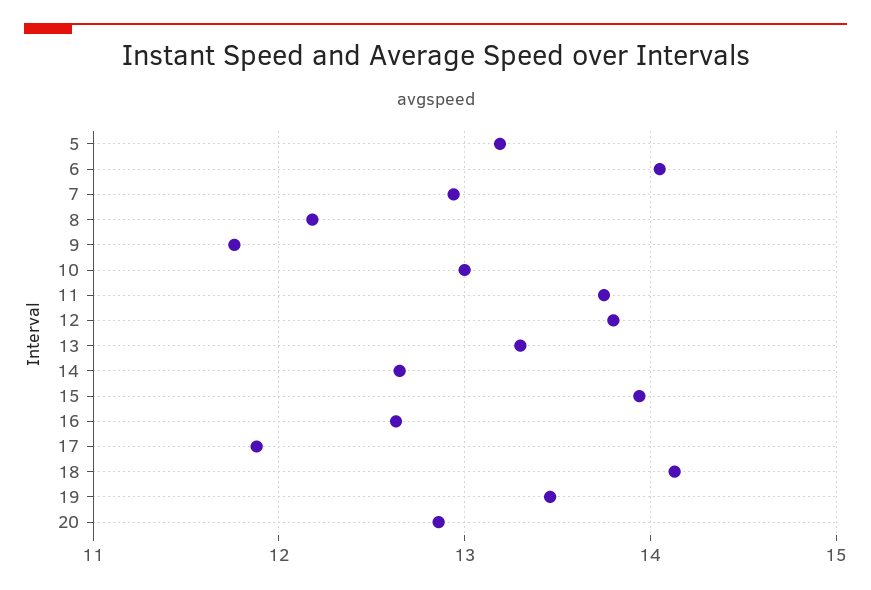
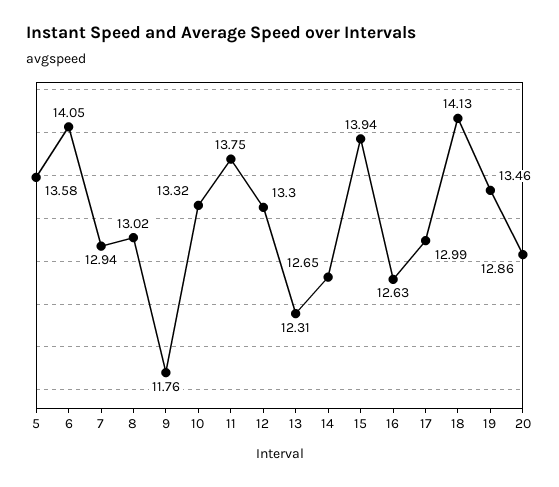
  {
-   "5": 13.2,
+   "5": 13.58,
    "6": 14.05,
    "7": 12.94,
-   "8": 12.2,
+   "8": 13.02,
    "9": 11.76,
-   "10": 13,
+   "10": 13.32,
    "11": 13.75,
-   "12": 13.8,
+   "12": 13.3,
-   "13": 13.3,
+   "13": 12.31,
    "14": 12.65,
    "15": 13.94,
    "16": 12.63,
-   "17": 11.9,
+   "17": 12.99,
    "18": 14.13,
    "19": 13.46,
    "20": 12.86
  }

